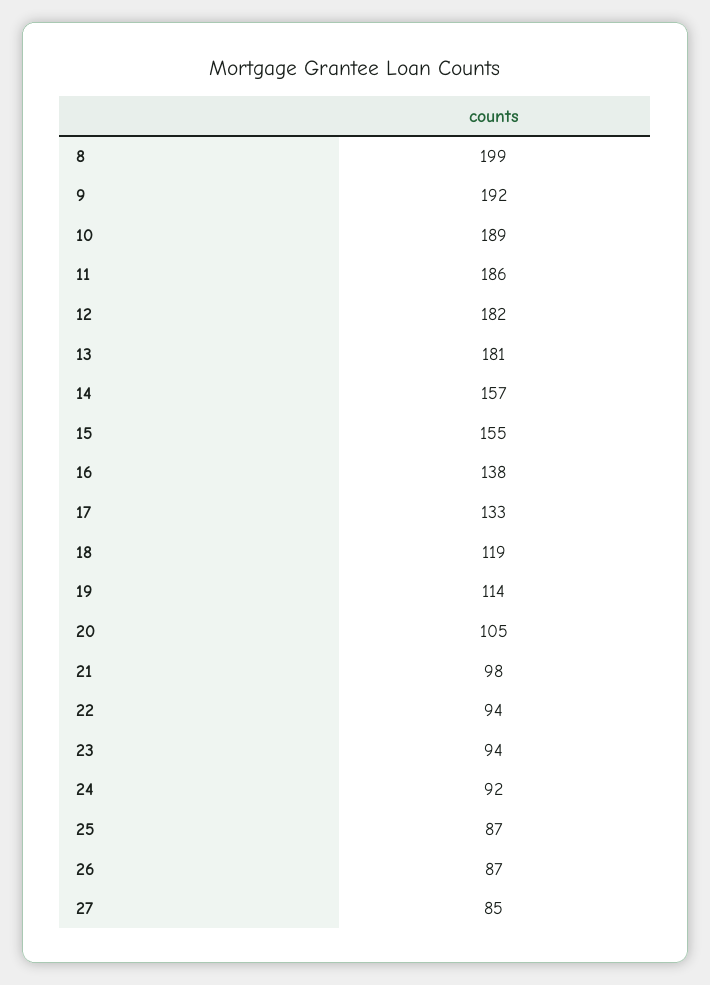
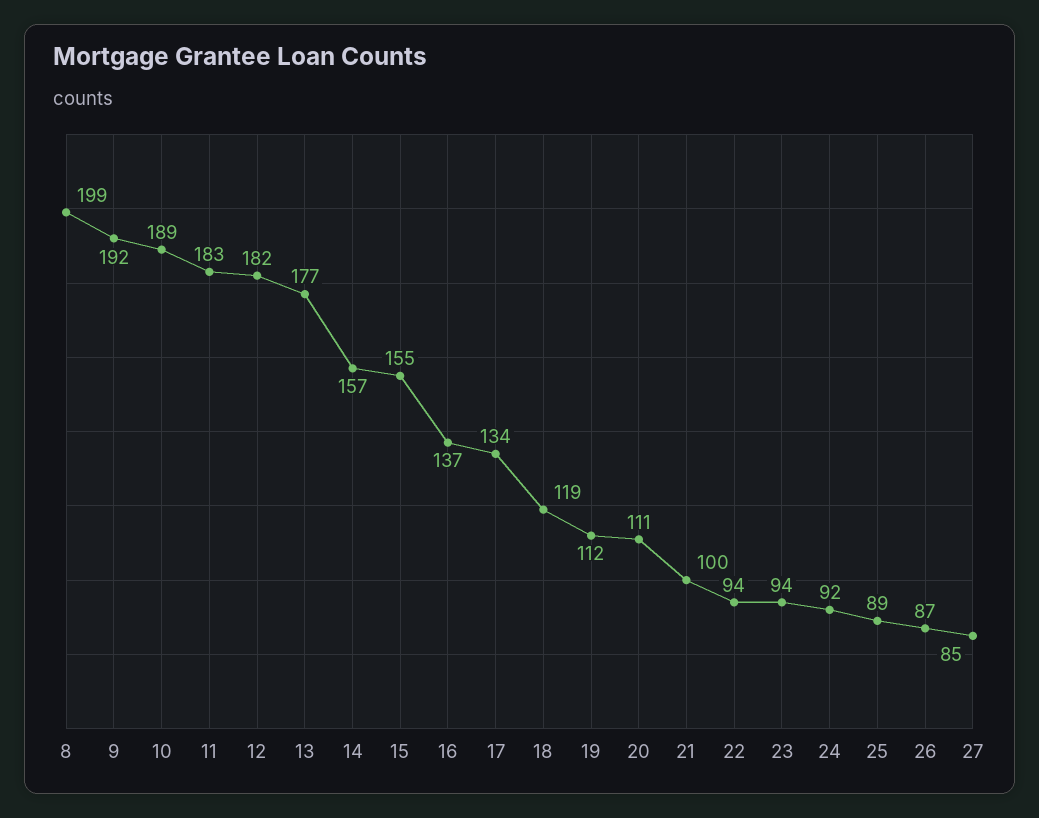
  {
    "8": 199,
    "9": 192,
    "10": 189,
-   "11": 186,
+   "11": 183,
    "12": 182,
-   "13": 181,
+   "13": 177,
    "14": 157,
    "15": 155,
-   "16": 138,
+   "16": 137,
-   "17": 133,
+   "17": 134,
    "18": 119,
-   "19": 114,
+   "19": 112,
-   "20": 105,
+   "20": 111,
-   "21": 98,
+   "21": 100,
    "22": 94,
    "23": 94,
    "24": 92,
-   "25": 87,
+   "25": 89,
    "26": 87,
    "27": 85
  }

